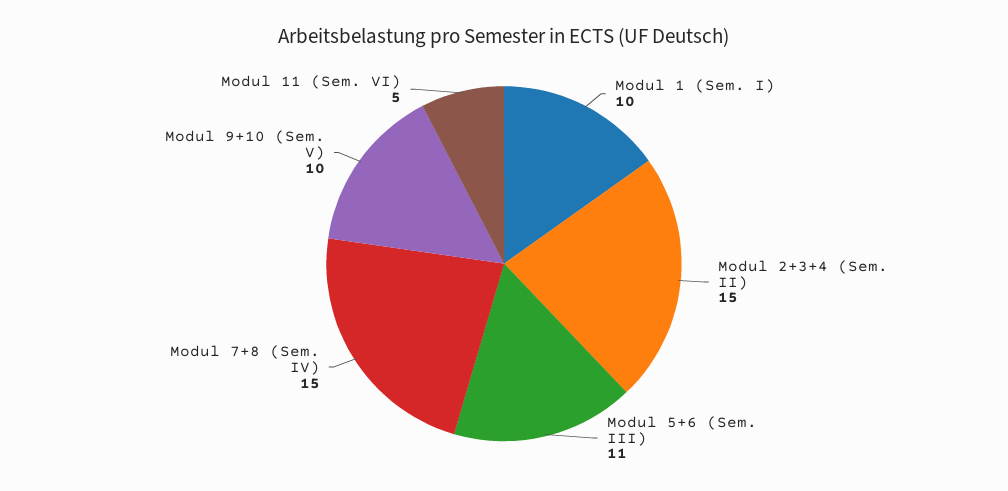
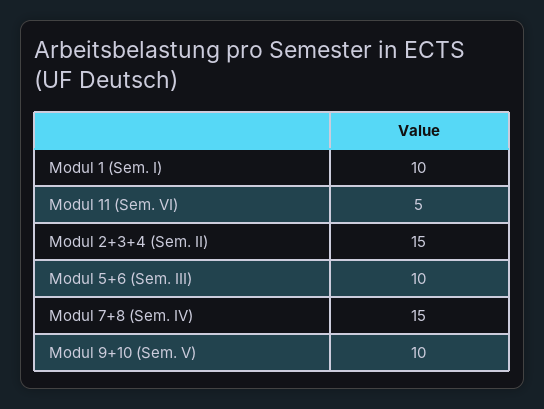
  {
    "Modul 1 (Sem. I)": 10,
    "Modul 2+3+4 (Sem. II)": 15,
-   "Modul 5+6 (Sem. III)": 11,
+   "Modul 5+6 (Sem. III)": 10,
    "Modul 7+8 (Sem. IV)": 15,
    "Modul 9+10 (Sem. V)": 10,
    "Modul 11 (Sem. VI)": 5
  }

